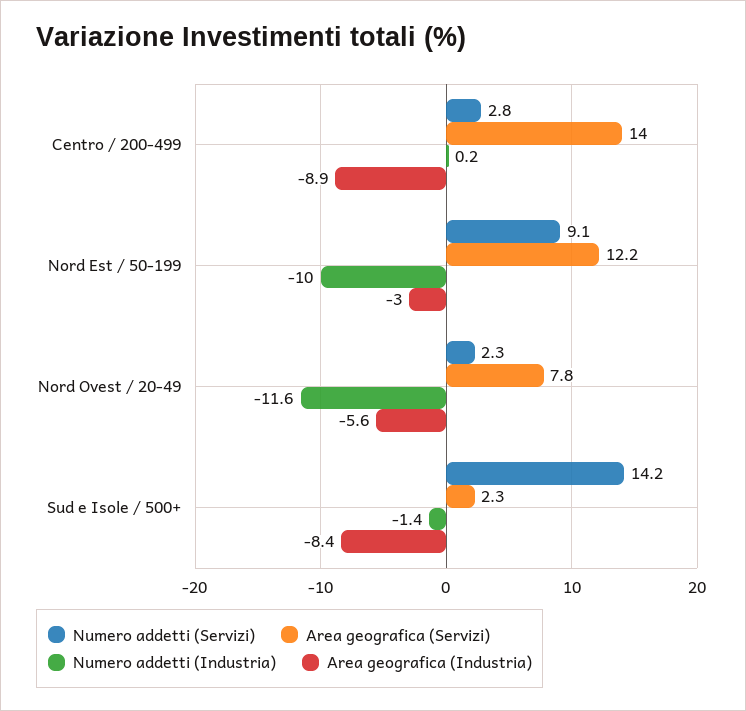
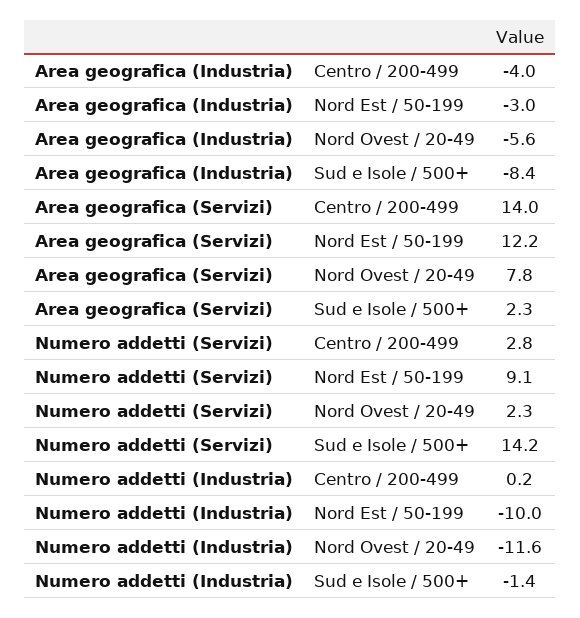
  {
    "Numero addetti (Servizi)": {
      "Centro / 200-499": 2.8,
      "Nord Est / 50-199": 9.1,
      "Nord Ovest / 20-49": 2.3,
      "Sud e Isole / 500+": 14.2
    },
    "Area geografica (Servizi)": {
      "Centro / 200-499": 14,
      "Nord Est / 50-199": 12.2,
      "Nord Ovest / 20-49": 7.8,
      "Sud e Isole / 500+": 2.3
    },
    "Numero addetti (Industria)": {
      "Centro / 200-499": 0.2,
      "Nord Est / 50-199": -10,
      "Nord Ovest / 20-49": -11.6,
      "Sud e Isole / 500+": -1.4
    },
    "Area geografica (Industria)": {
-     "Centro / 200-499": -8.9,
+     "Centro / 200-499": -4,
      "Nord Est / 50-199": -3,
      "Nord Ovest / 20-49": -5.6,
      "Sud e Isole / 500+": -8.4
    }
  }

